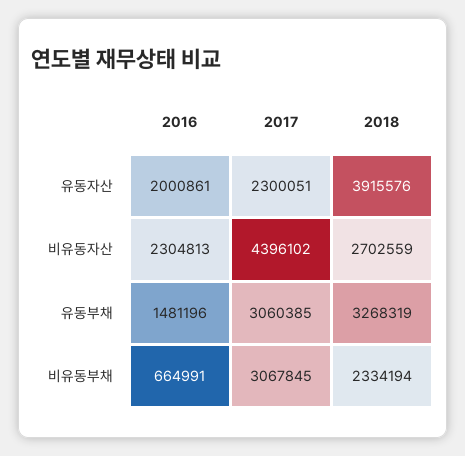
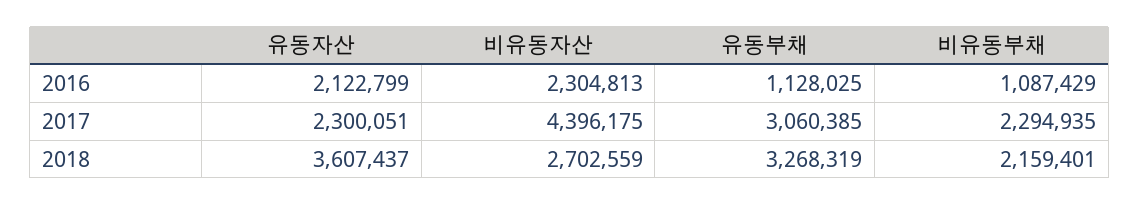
  {
    "2016": {
-     "유동자산": 2000861,
+     "유동자산": 2122799,
      "비유동자산": 2304813,
-     "유동부채": 1481196,
+     "유동부채": 1128025,
-     "비유동부채": 664991
+     "비유동부채": 1087429
    },
    "2017": {
      "유동자산": 2300051,
-     "비유동자산": 4396102,
+     "비유동자산": 4396175,
      "유동부채": 3060385,
-     "비유동부채": 3067845
+     "비유동부채": 2294935
    },
    "2018": {
-     "유동자산": 3915576,
+     "유동자산": 3607437,
      "비유동자산": 2702559,
      "유동부채": 3268319,
-     "비유동부채": 2334194
+     "비유동부채": 2159401
    }
  }

